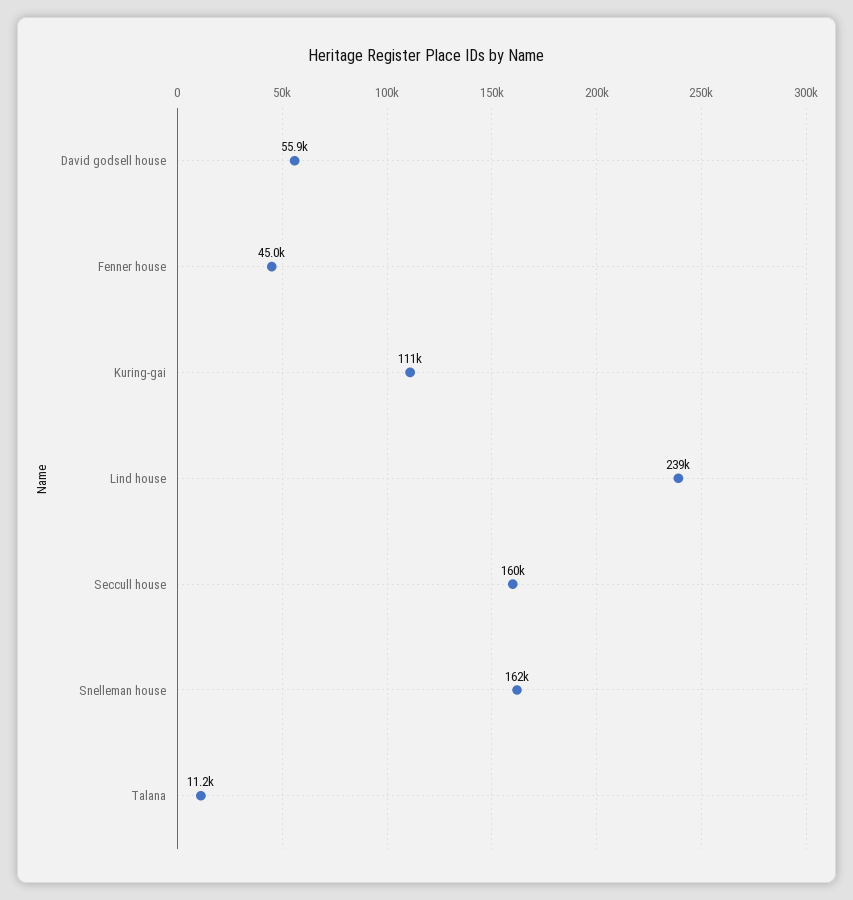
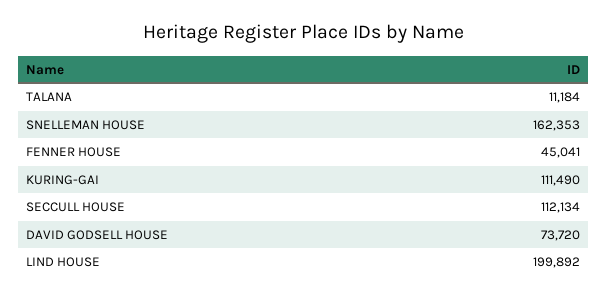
  {
-   "David godsell house": 55900,
+   "David godsell house": 73720,
    "Fenner house": 45041,
    "Kuring-gai": 111490,
-   "Lind house": 239000,
+   "Lind house": 199892,
-   "Seccull house": 160000,
+   "Seccull house": 112134,
    "Snelleman house": 162353,
    "Talana": 11184
  }

